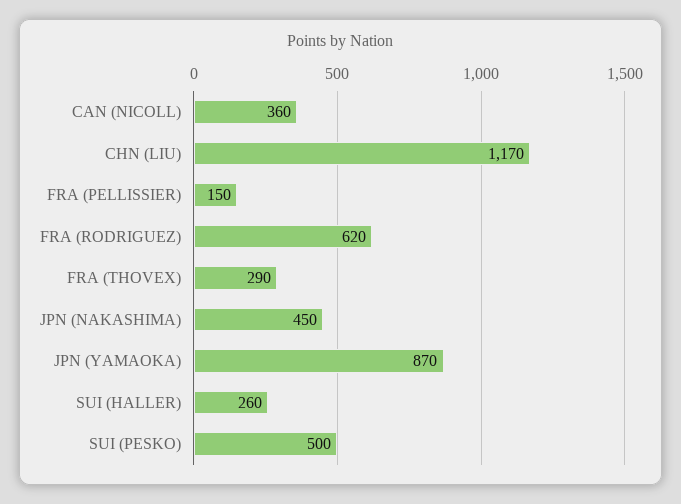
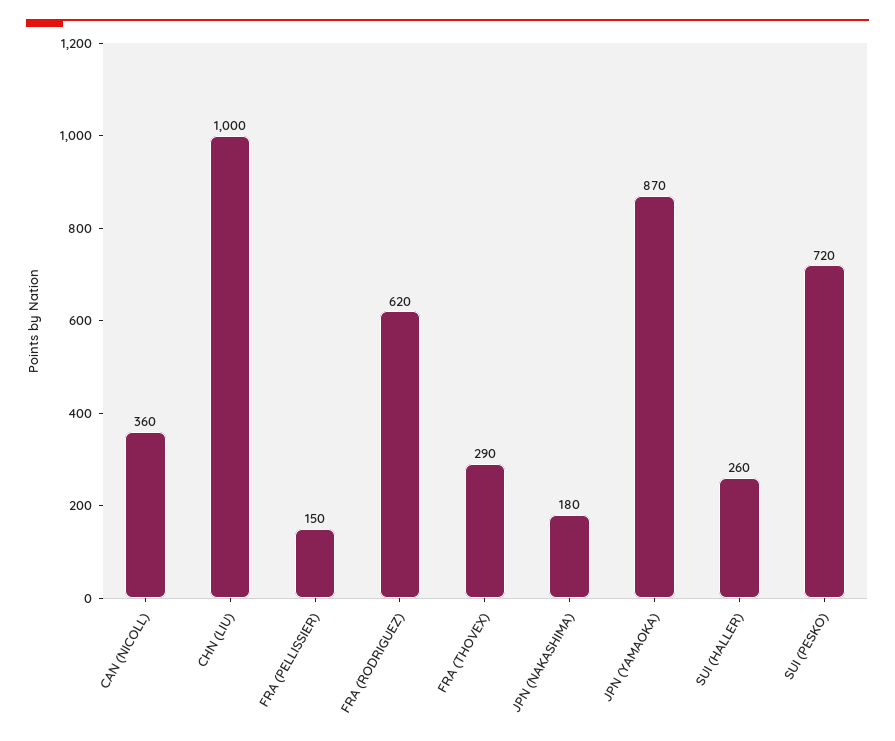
  {
    "CAN (NICOLL)": 360,
-   "CHN (LIU)": 1170,
+   "CHN (LIU)": 1000,
    "FRA (PELLISSIER)": 150,
    "FRA (RODRIGUEZ)": 620,
    "FRA (THOVEX)": 290,
-   "JPN (NAKASHIMA)": 450,
+   "JPN (NAKASHIMA)": 180,
    "JPN (YAMAOKA)": 870,
    "SUI (HALLER)": 260,
-   "SUI (PESKO)": 500
+   "SUI (PESKO)": 720
  }

